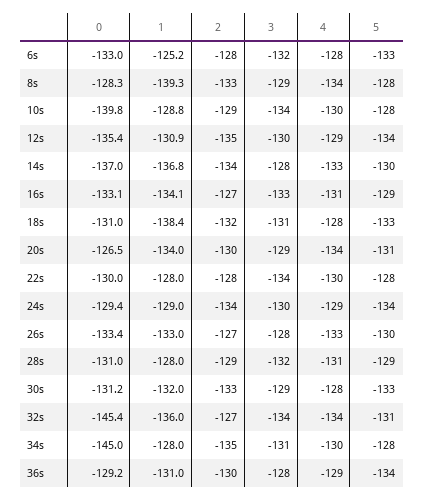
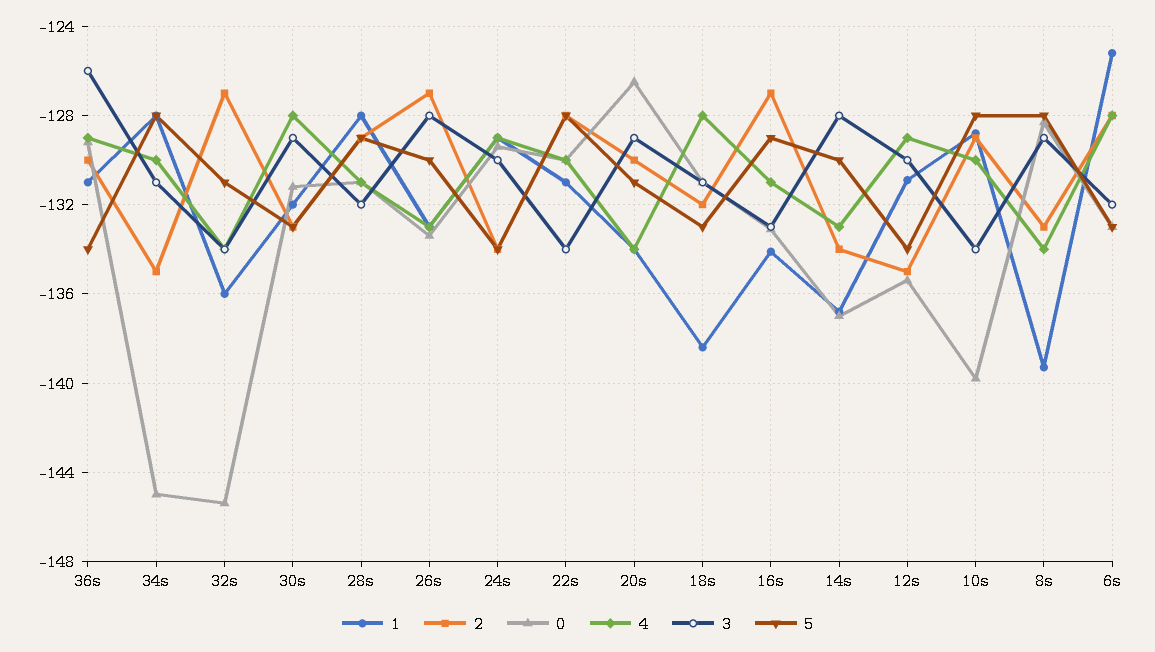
  {
    "0": {
      "6s": -133,
      "8s": -128.3,
      "10s": -139.8,
      "12s": -135.4,
      "14s": -137,
      "16s": -133.1,
      "18s": -131,
      "20s": -126.5,
      "22s": -130,
      "24s": -129.4,
      "26s": -133.4,
      "28s": -131,
      "30s": -131.2,
      "32s": -145.4,
      "34s": -145,
      "36s": -129.2
    },
    "1": {
      "6s": -125.2,
      "8s": -139.3,
      "10s": -128.8,
      "12s": -130.9,
      "14s": -136.8,
      "16s": -134.1,
      "18s": -138.4,
      "20s": -134,
-     "22s": -128,
+     "22s": -131,
      "24s": -129,
      "26s": -133,
      "28s": -128,
      "30s": -132,
      "32s": -136,
      "34s": -128,
      "36s": -131
    },
    "2": {
      "6s": -128,
      "8s": -133,
      "10s": -129,
      "12s": -135,
      "14s": -134,
      "16s": -127,
      "18s": -132,
      "20s": -130,
      "22s": -128,
      "24s": -134,
      "26s": -127,
      "28s": -129,
      "30s": -133,
      "32s": -127,
      "34s": -135,
      "36s": -130
    },
    "3": {
      "6s": -132,
      "8s": -129,
      "10s": -134,
      "12s": -130,
      "14s": -128,
      "16s": -133,
      "18s": -131,
      "20s": -129,
      "22s": -134,
      "24s": -130,
      "26s": -128,
      "28s": -132,
      "30s": -129,
      "32s": -134,
      "34s": -131,
-     "36s": -128
+     "36s": -126
    },
    "4": {
      "6s": -128,
      "8s": -134,
      "10s": -130,
      "12s": -129,
      "14s": -133,
      "16s": -131,
      "18s": -128,
      "20s": -134,
      "22s": -130,
      "24s": -129,
      "26s": -133,
      "28s": -131,
      "30s": -128,
      "32s": -134,
      "34s": -130,
      "36s": -129
    },
    "5": {
      "6s": -133,
      "8s": -128,
      "10s": -128,
      "12s": -134,
      "14s": -130,
      "16s": -129,
      "18s": -133,
      "20s": -131,
      "22s": -128,
      "24s": -134,
      "26s": -130,
      "28s": -129,
      "30s": -133,
      "32s": -131,
      "34s": -128,
      "36s": -134
    }
  }

